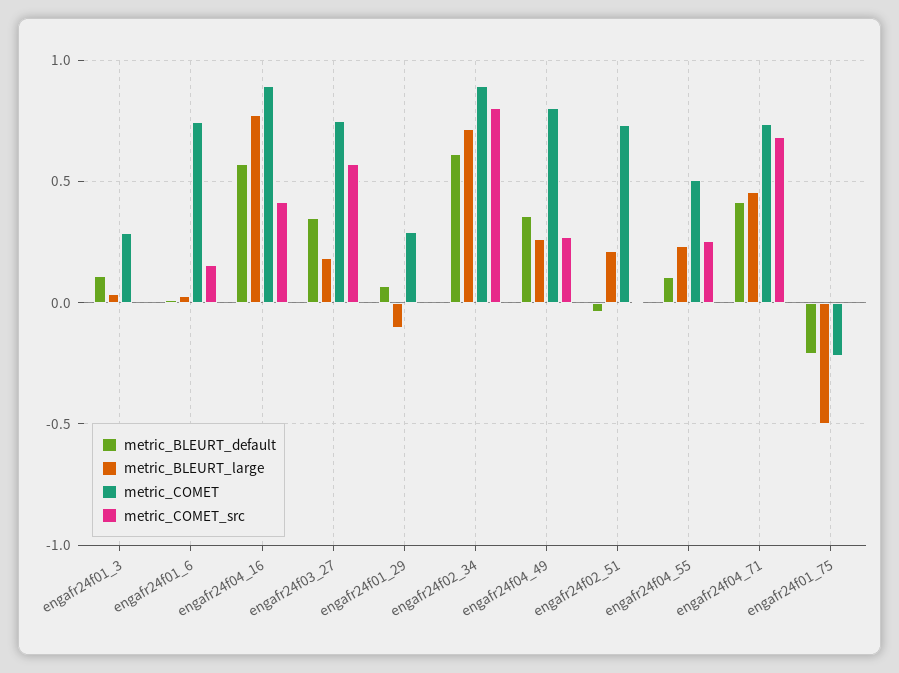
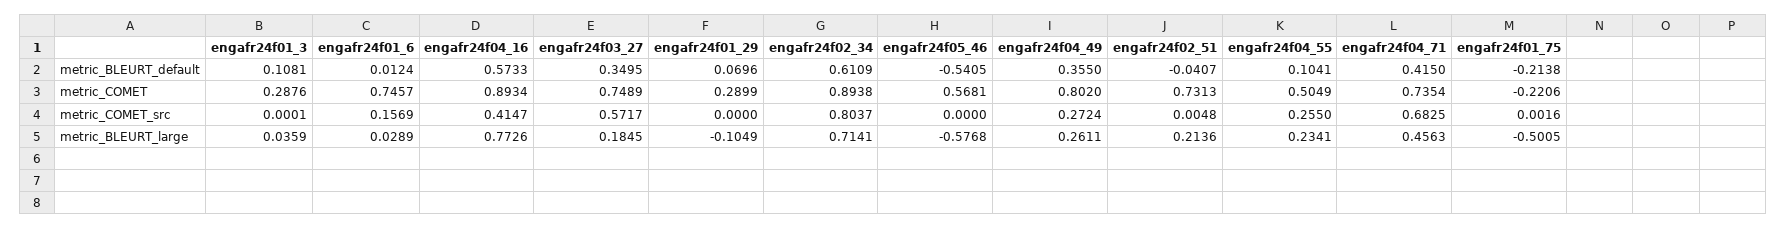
  {
    "metric_BLEURT_default": {
      "engafr24f01_3": 0.1081,
      "engafr24f01_6": 0.0124,
      "engafr24f04_16": 0.5733,
      "engafr24f03_27": 0.3495,
      "engafr24f01_29": 0.0696,
      "engafr24f02_34": 0.6109,
      "engafr24f04_49": 0.355,
      "engafr24f02_51": -0.0407,
      "engafr24f04_55": 0.1041,
      "engafr24f04_71": 0.415,
-     "engafr24f01_75": -0.2138
+     "engafr24f01_75": -0.2138,
+     "engafr24f05_46": -0.5405
    },
    "metric_BLEURT_large": {
      "engafr24f01_3": 0.0359,
      "engafr24f01_6": 0.0289,
      "engafr24f04_16": 0.7726,
      "engafr24f03_27": 0.1845,
      "engafr24f01_29": -0.1049,
      "engafr24f02_34": 0.7141,
      "engafr24f04_49": 0.2611,
      "engafr24f02_51": 0.2136,
      "engafr24f04_55": 0.2341,
      "engafr24f04_71": 0.4563,
-     "engafr24f01_75": -0.5005
+     "engafr24f01_75": -0.5005,
+     "engafr24f05_46": -0.5768
    },
    "metric_COMET": {
      "engafr24f01_3": 0.2876,
      "engafr24f01_6": 0.7457,
      "engafr24f04_16": 0.8934,
      "engafr24f03_27": 0.7489,
      "engafr24f01_29": 0.2899,
      "engafr24f02_34": 0.8938,
      "engafr24f04_49": 0.802,
      "engafr24f02_51": 0.7313,
      "engafr24f04_55": 0.5049,
      "engafr24f04_71": 0.7354,
-     "engafr24f01_75": -0.2206
+     "engafr24f01_75": -0.2206,
+     "engafr24f05_46": 0.5681
    },
    "metric_COMET_src": {
      "engafr24f01_3": 0.0001,
      "engafr24f01_6": 0.1569,
      "engafr24f04_16": 0.4147,
      "engafr24f03_27": 0.5717,
      "engafr24f01_29": 0,
      "engafr24f02_34": 0.8037,
      "engafr24f04_49": 0.2724,
      "engafr24f02_51": 0.0048,
      "engafr24f04_55": 0.255,
      "engafr24f04_71": 0.6825,
-     "engafr24f01_75": 0.0016
+     "engafr24f01_75": 0.0016,
+     "engafr24f05_46": 0
    }
  }

